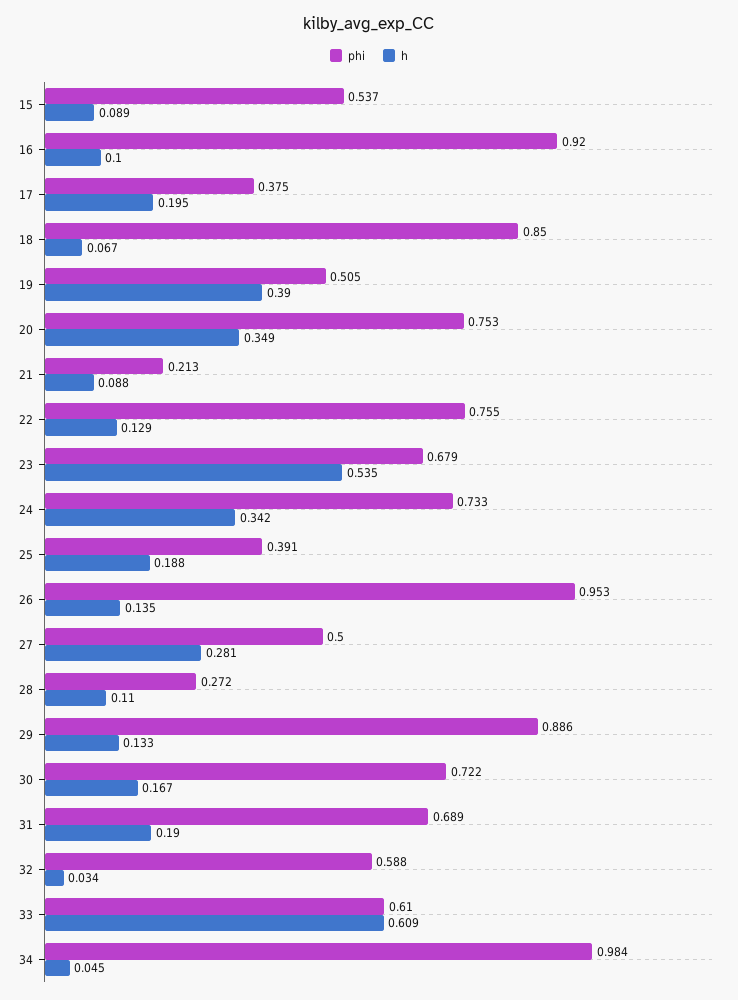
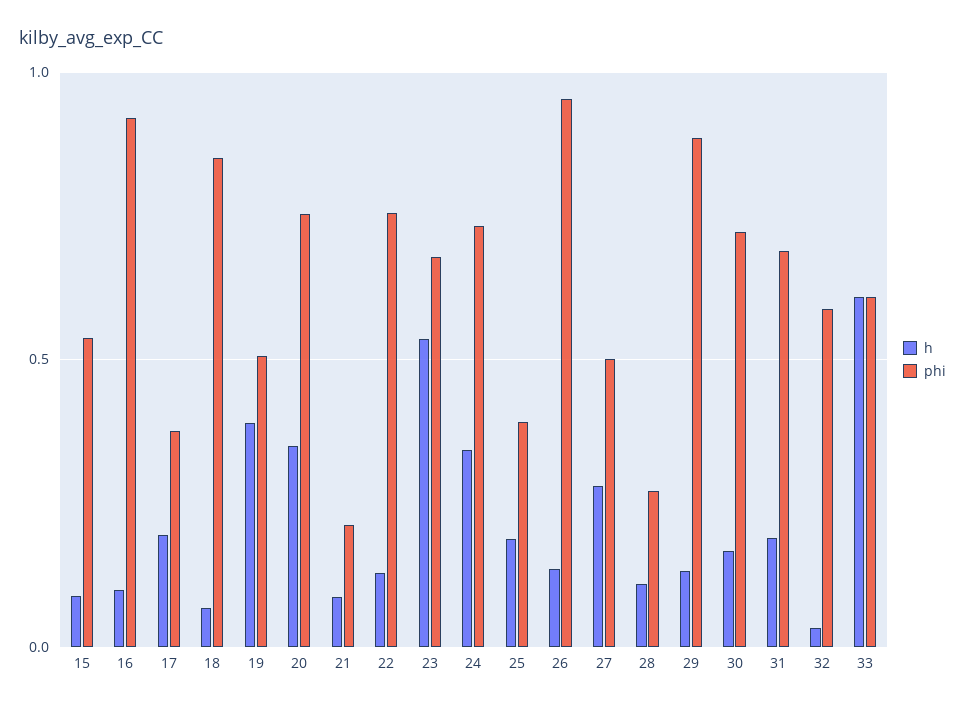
  {
    "phi": {
      "15": 0.537,
      "16": 0.92,
      "17": 0.375,
      "18": 0.85,
      "19": 0.505,
      "20": 0.753,
      "21": 0.213,
      "22": 0.755,
      "23": 0.679,
      "24": 0.733,
      "25": 0.391,
      "26": 0.953,
      "27": 0.5,
      "28": 0.272,
      "29": 0.886,
      "30": 0.722,
      "31": 0.689,
      "32": 0.588,
-     "33": 0.61,
+     "33": 0.61
-     "34": 0.984
    },
    "h": {
      "15": 0.089,
      "16": 0.1,
      "17": 0.195,
      "18": 0.067,
      "19": 0.39,
      "20": 0.349,
      "21": 0.088,
      "22": 0.129,
      "23": 0.535,
      "24": 0.342,
      "25": 0.188,
      "26": 0.135,
      "27": 0.281,
      "28": 0.11,
      "29": 0.133,
      "30": 0.167,
      "31": 0.19,
      "32": 0.034,
-     "33": 0.609,
+     "33": 0.609
-     "34": 0.045
    }
  }

